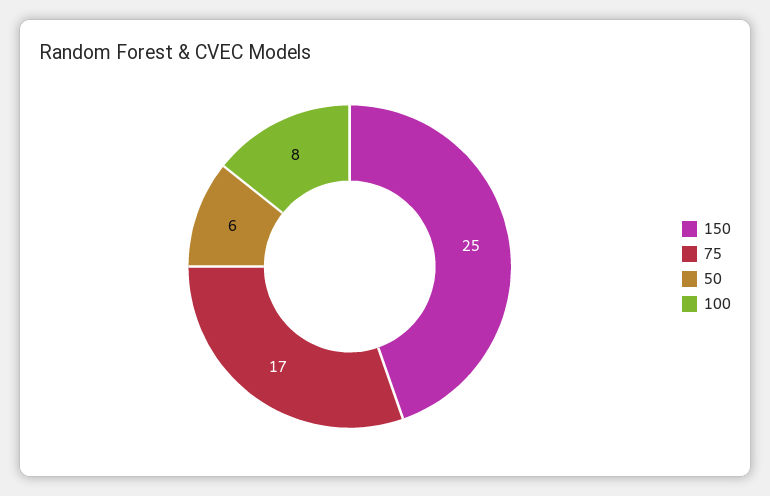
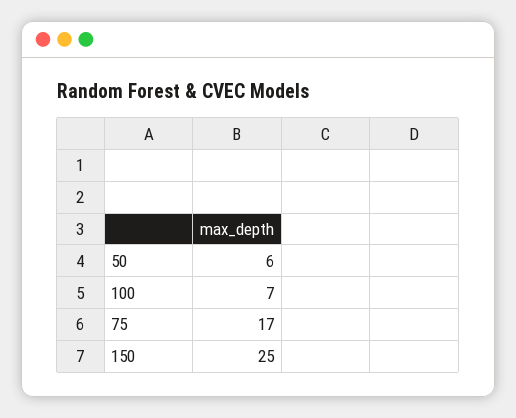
  {
    "150": 25,
    "75": 17,
    "50": 6,
-   "100": 8
+   "100": 7
  }

